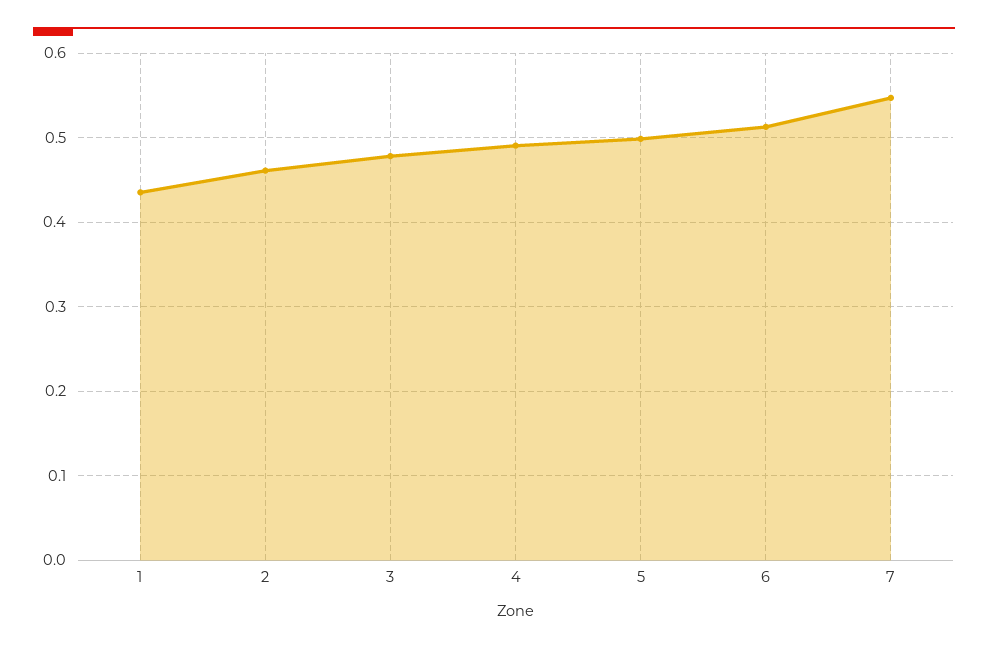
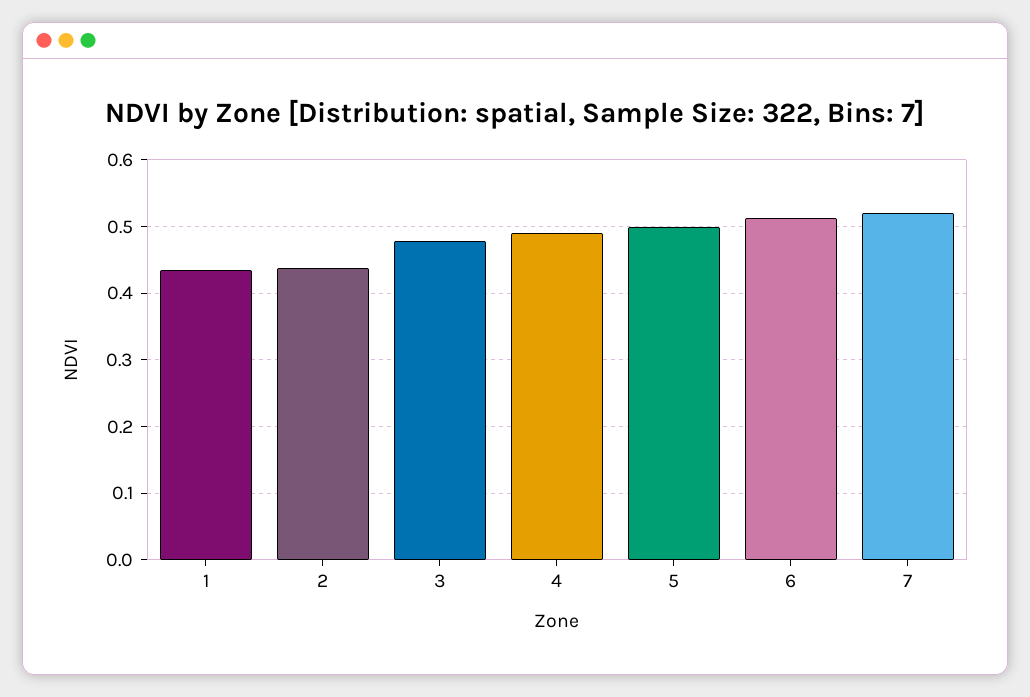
  {
    "1": 0.44,
-   "2": 0.46,
+   "2": 0.44,
    "3": 0.48,
    "4": 0.49,
    "5": 0.5,
    "6": 0.51,
-   "7": 0.55
+   "7": 0.52
  }

